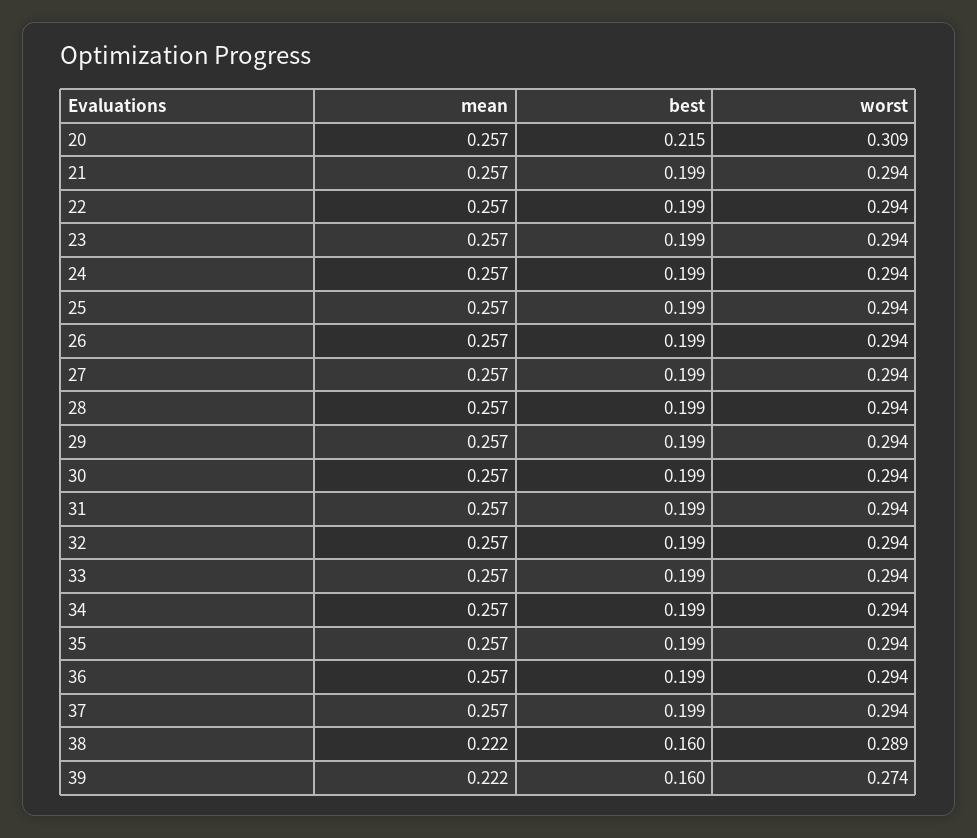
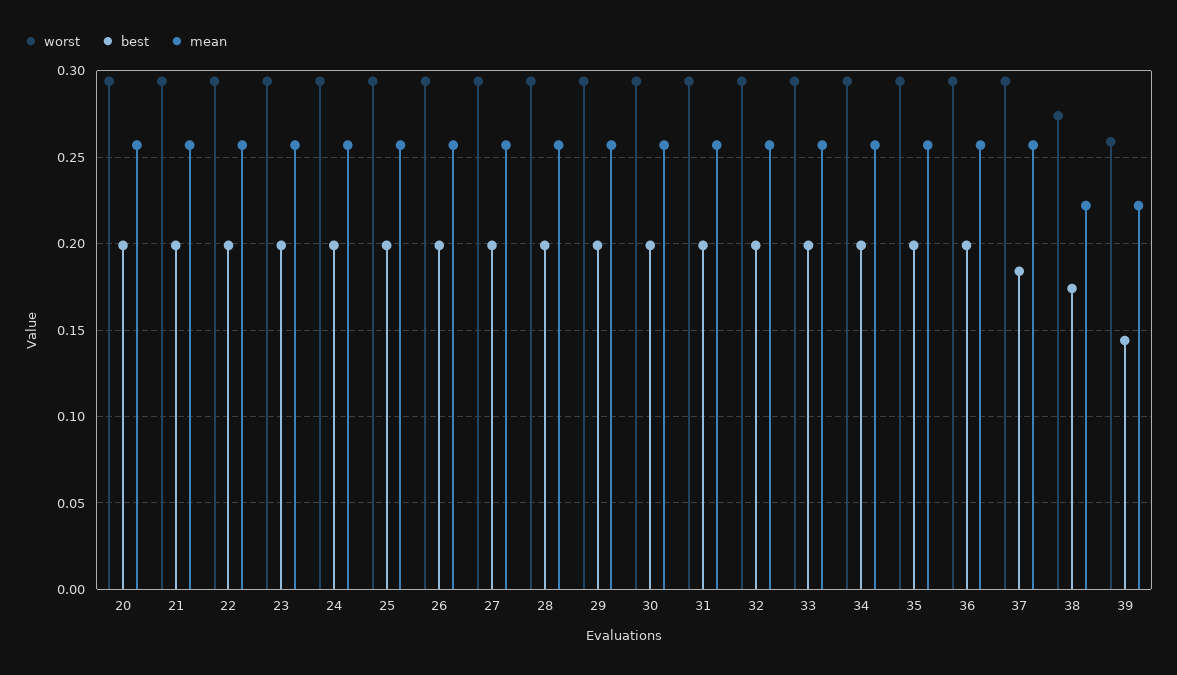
  {
    "mean": {
      "20": 0.257,
      "21": 0.257,
      "22": 0.257,
      "23": 0.257,
      "24": 0.257,
      "25": 0.257,
      "26": 0.257,
      "27": 0.257,
      "28": 0.257,
      "29": 0.257,
      "30": 0.257,
      "31": 0.257,
      "32": 0.257,
      "33": 0.257,
      "34": 0.257,
      "35": 0.257,
      "36": 0.257,
      "37": 0.257,
      "38": 0.222,
      "39": 0.222
    },
    "best": {
-     "20": 0.215,
+     "20": 0.2,
      "21": 0.199,
      "22": 0.199,
      "23": 0.199,
      "24": 0.199,
      "25": 0.199,
      "26": 0.199,
      "27": 0.199,
      "28": 0.199,
      "29": 0.199,
      "30": 0.199,
      "31": 0.199,
      "32": 0.199,
      "33": 0.199,
      "34": 0.199,
      "35": 0.199,
      "36": 0.199,
-     "37": 0.199,
+     "37": 0.185,
-     "38": 0.16,
+     "38": 0.175,
-     "39": 0.16
+     "39": 0.145
    },
    "worst": {
-     "20": 0.309,
+     "20": 0.295,
      "21": 0.294,
      "22": 0.294,
      "23": 0.294,
      "24": 0.294,
      "25": 0.294,
      "26": 0.294,
      "27": 0.294,
      "28": 0.294,
      "29": 0.294,
      "30": 0.294,
      "31": 0.294,
      "32": 0.294,
      "33": 0.294,
      "34": 0.294,
      "35": 0.294,
      "36": 0.294,
      "37": 0.294,
-     "38": 0.289,
+     "38": 0.275,
-     "39": 0.274
+     "39": 0.26
    }
  }

